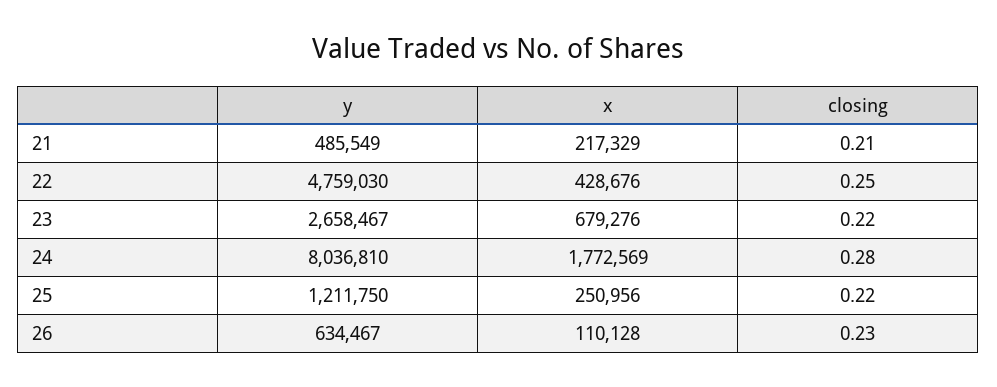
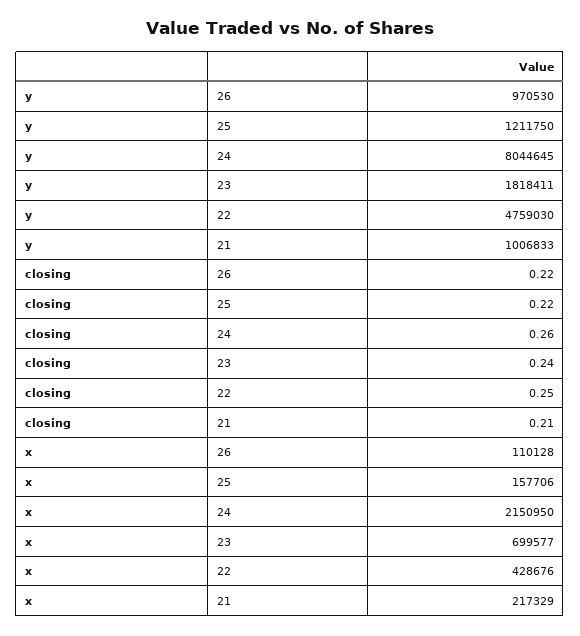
  {
    "y": {
-     "21": 485549,
+     "21": 1006833,
      "22": 4759030,
-     "23": 2658467,
+     "23": 1818411,
-     "24": 8036810,
+     "24": 8044645,
      "25": 1211750,
-     "26": 634467
+     "26": 970530
    },
    "x": {
      "21": 217329,
      "22": 428676,
-     "23": 679276,
+     "23": 699577,
-     "24": 1772569,
+     "24": 2150950,
-     "25": 250956,
+     "25": 157706,
      "26": 110128
    },
    "closing": {
      "21": 0.21,
      "22": 0.25,
-     "23": 0.22,
+     "23": 0.24,
-     "24": 0.28,
+     "24": 0.26,
      "25": 0.22,
-     "26": 0.23
+     "26": 0.22
    }
  }

